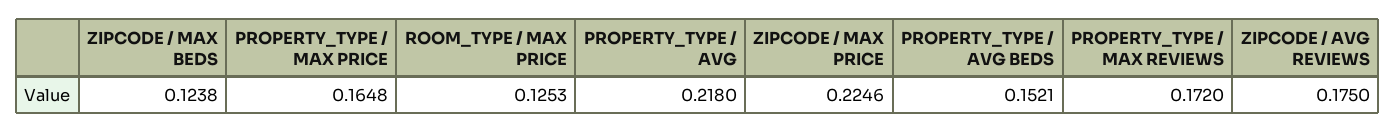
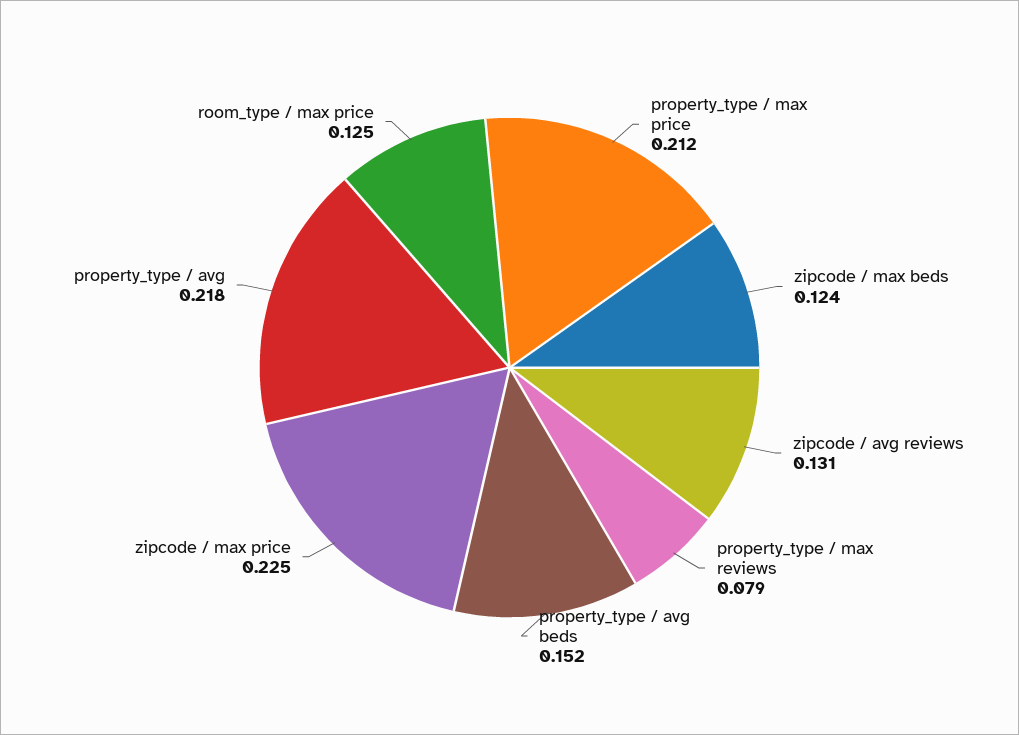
  {
    "ZIPCODE / MAX BEDS": 0.1238,
-   "PROPERTY_TYPE / MAX PRICE": 0.1648,
+   "PROPERTY_TYPE / MAX PRICE": 0.212,
    "ROOM_TYPE / MAX PRICE": 0.1253,
    "PROPERTY_TYPE / AVG": 0.218,
    "ZIPCODE / MAX PRICE": 0.2246,
    "PROPERTY_TYPE / AVG BEDS": 0.1521,
-   "PROPERTY_TYPE / MAX REVIEWS": 0.172,
+   "PROPERTY_TYPE / MAX REVIEWS": 0.079,
-   "ZIPCODE / AVG REVIEWS": 0.175
+   "ZIPCODE / AVG REVIEWS": 0.131
  }

